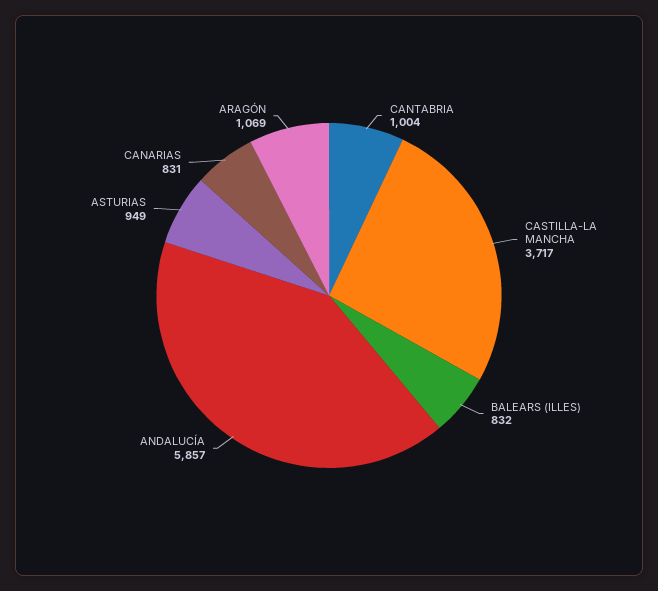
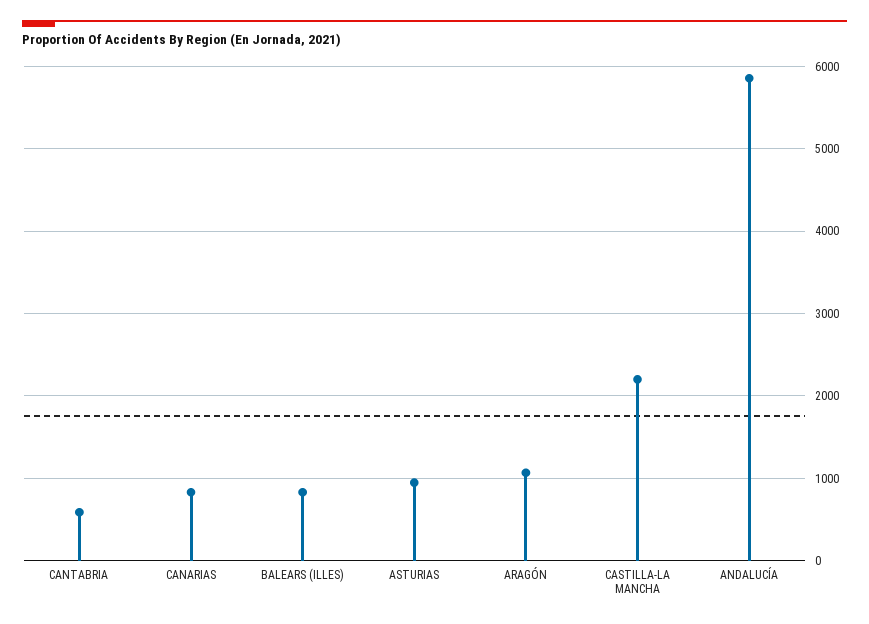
  {
-   "CANTABRIA": 1004,
+   "CANTABRIA": 600,
-   "CASTILLA-LA MANCHA": 3717,
+   "CASTILLA-LA MANCHA": 2200,
    "BALEARS (ILLES)": 832,
    "ANDALUCÍA": 5857,
    "ASTURIAS": 949,
    "CANARIAS": 831,
    "ARAGÓN": 1069
  }

